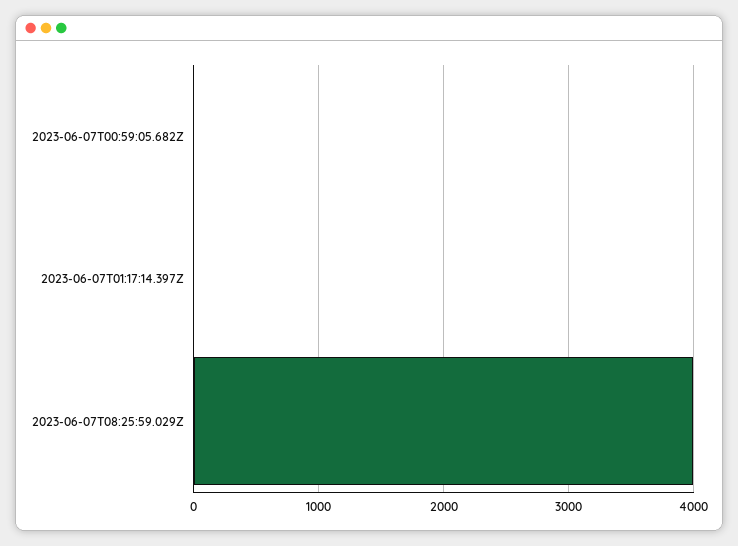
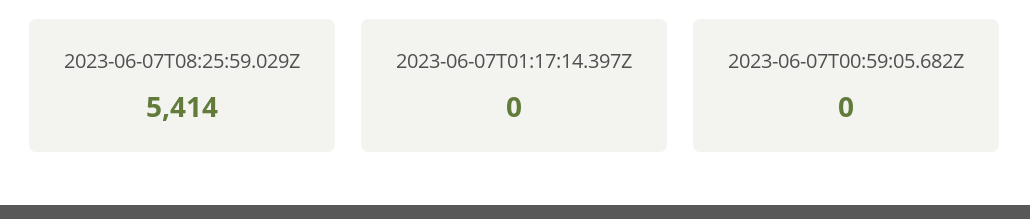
  {
    "2023-06-07T00:59:05.682Z": 0,
    "2023-06-07T01:17:14.397Z": 0,
-   "2023-06-07T08:25:59.029Z": 4000
+   "2023-06-07T08:25:59.029Z": 5414
  }

